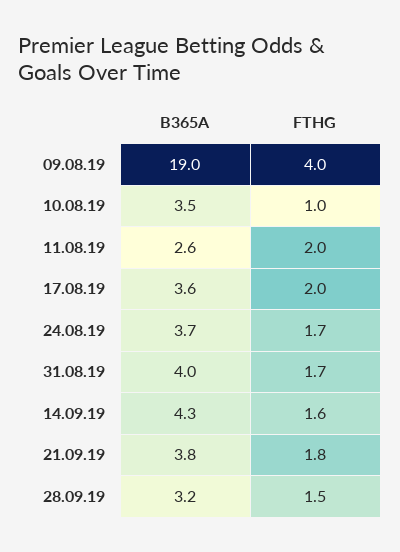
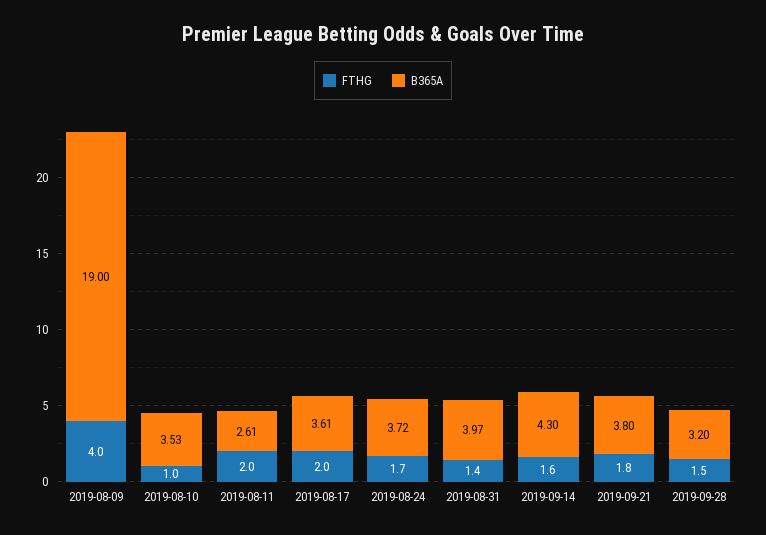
  {
    "B365A": {
      "09.08.19": 19,
      "10.08.19": 3.53,
      "11.08.19": 2.61,
      "17.08.19": 3.61,
      "24.08.19": 3.72,
      "31.08.19": 3.97,
      "14.09.19": 4.3,
      "21.09.19": 3.8,
      "28.09.19": 3.2
    },
    "FTHG": {
      "09.08.19": 4,
      "10.08.19": 1,
      "11.08.19": 2,
      "17.08.19": 2,
      "24.08.19": 1.7,
-     "31.08.19": 1.7,
+     "31.08.19": 1.4,
      "14.09.19": 1.6,
      "21.09.19": 1.8,
      "28.09.19": 1.5
    }
  }

